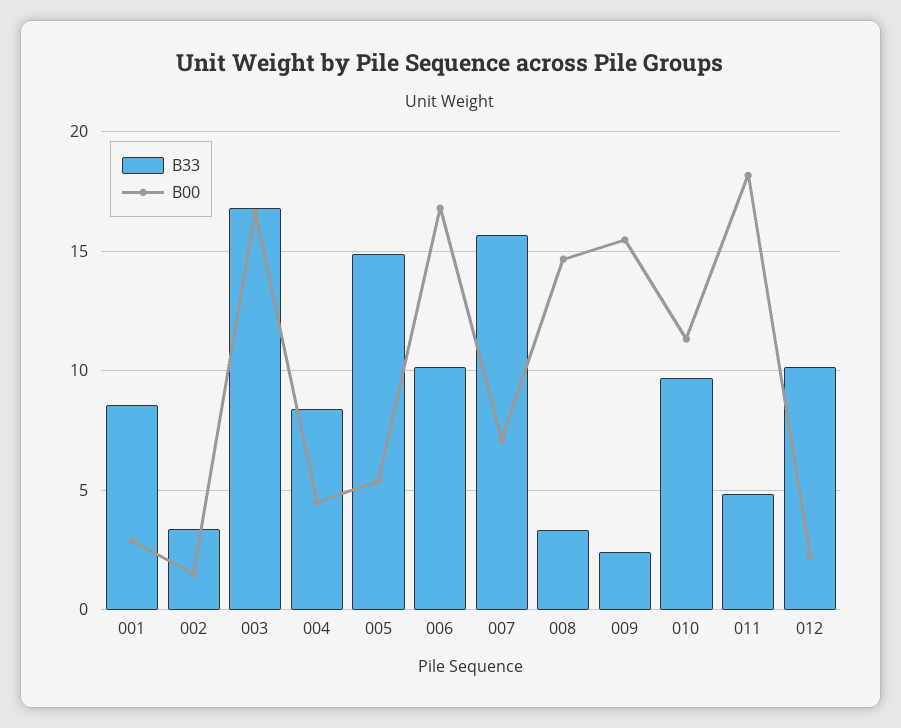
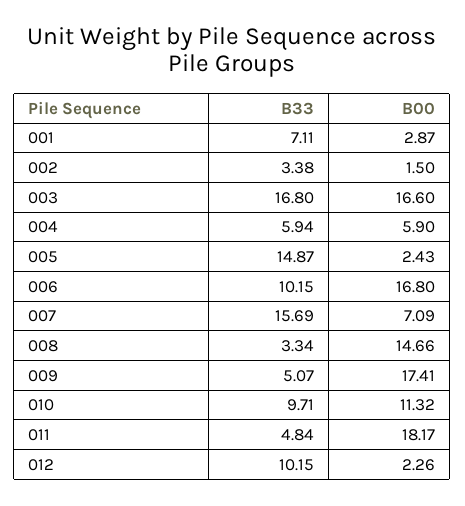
  {
    "B33": {
-     "001": 8.5,
+     "001": 7.11,
      "002": 3.38,
      "003": 16.8,
-     "004": 8.5,
+     "004": 5.94,
      "005": 14.87,
      "006": 10.15,
      "007": 15.69,
      "008": 3.34,
-     "009": 2.5,
+     "009": 5.07,
      "010": 9.71,
      "011": 4.84,
      "012": 10.15
    },
    "B00": {
      "001": 2.87,
      "002": 1.5,
      "003": 16.6,
-     "004": 4.5,
+     "004": 5.9,
-     "005": 5.5,
+     "005": 2.43,
      "006": 16.8,
      "007": 7.09,
      "008": 14.66,
-     "009": 15.5,
+     "009": 17.41,
      "010": 11.32,
      "011": 18.17,
      "012": 2.26
    }
  }

